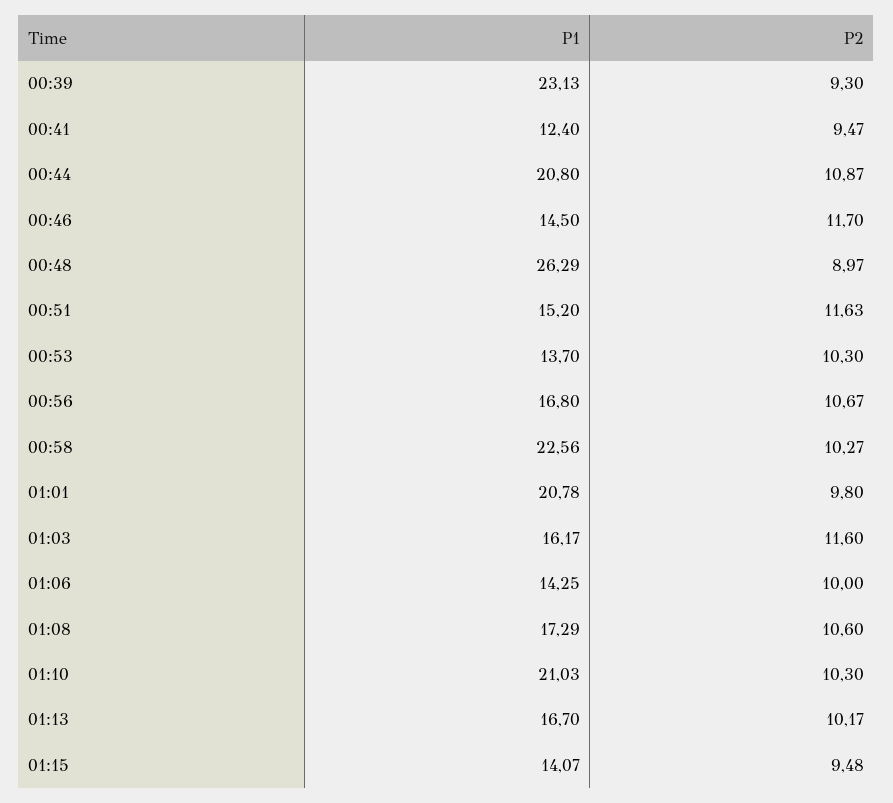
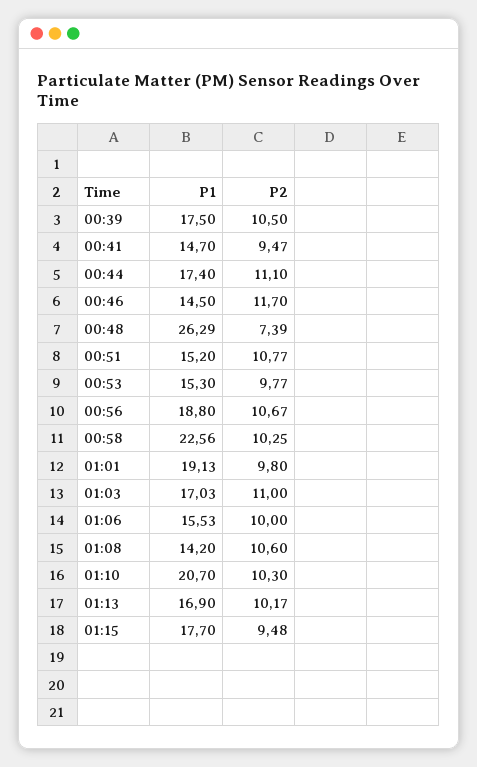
  {
    "P1": {
-     "00:39": 23.13,
+     "00:39": 17.5,
-     "00:41": 12.4,
+     "00:41": 14.7,
-     "00:44": 20.8,
+     "00:44": 17.4,
      "00:46": 14.5,
      "00:48": 26.29,
      "00:51": 15.2,
-     "00:53": 13.7,
+     "00:53": 15.3,
-     "00:56": 16.8,
+     "00:56": 18.8,
      "00:58": 22.56,
-     "01:01": 20.78,
+     "01:01": 19.13,
-     "01:03": 16.17,
+     "01:03": 17.03,
-     "01:06": 14.25,
+     "01:06": 15.53,
-     "01:08": 17.29,
+     "01:08": 14.2,
-     "01:10": 21.03,
+     "01:10": 20.7,
-     "01:13": 16.7,
+     "01:13": 16.9,
-     "01:15": 14.07
+     "01:15": 17.7
    },
    "P2": {
-     "00:39": 9.3,
+     "00:39": 10.5,
      "00:41": 9.47,
-     "00:44": 10.87,
+     "00:44": 11.1,
      "00:46": 11.7,
-     "00:48": 8.97,
+     "00:48": 7.39,
-     "00:51": 11.63,
+     "00:51": 10.77,
-     "00:53": 10.3,
+     "00:53": 9.77,
      "00:56": 10.67,
-     "00:58": 10.27,
+     "00:58": 10.25,
      "01:01": 9.8,
-     "01:03": 11.6,
+     "01:03": 11,
      "01:06": 10,
      "01:08": 10.6,
      "01:10": 10.3,
      "01:13": 10.17,
      "01:15": 9.48
    }
  }

